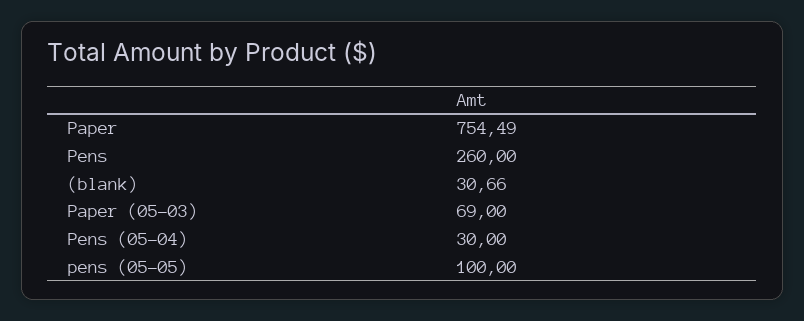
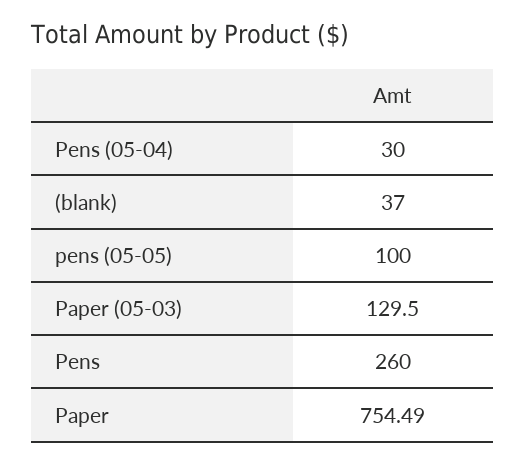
  {
    "Paper": 754.49,
    "Pens": 260,
-   "(blank)": 30.66,
+   "(blank)": 37,
-   "Paper (05-03)": 69,
+   "Paper (05-03)": 129.5,
    "Pens (05-04)": 30,
    "pens (05-05)": 100
  }

